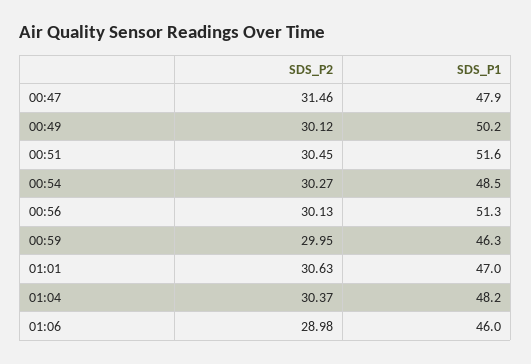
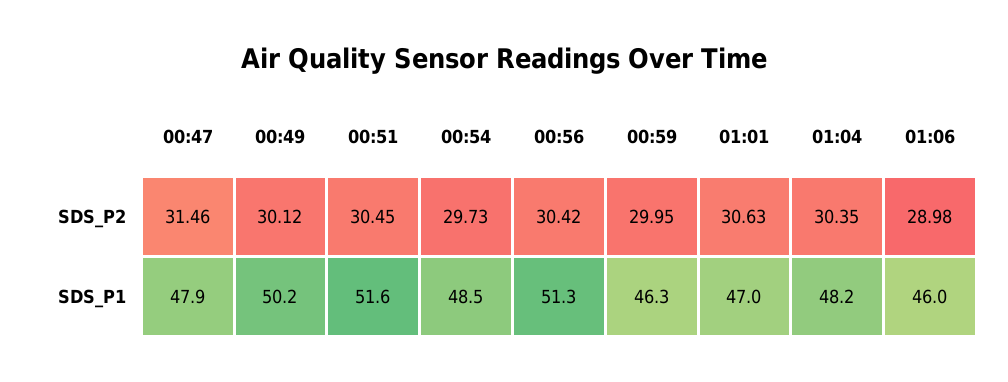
  {
    "SDS_P2": {
      "00:47": 31.46,
      "00:49": 30.12,
      "00:51": 30.45,
-     "00:54": 30.27,
+     "00:54": 29.73,
-     "00:56": 30.13,
+     "00:56": 30.42,
      "00:59": 29.95,
      "01:01": 30.63,
-     "01:04": 30.37,
+     "01:04": 30.35,
      "01:06": 28.98
    },
    "SDS_P1": {
      "00:47": 47.9,
      "00:49": 50.2,
      "00:51": 51.6,
      "00:54": 48.5,
      "00:56": 51.3,
      "00:59": 46.3,
      "01:01": 47,
      "01:04": 48.2,
      "01:06": 46
    }
  }

